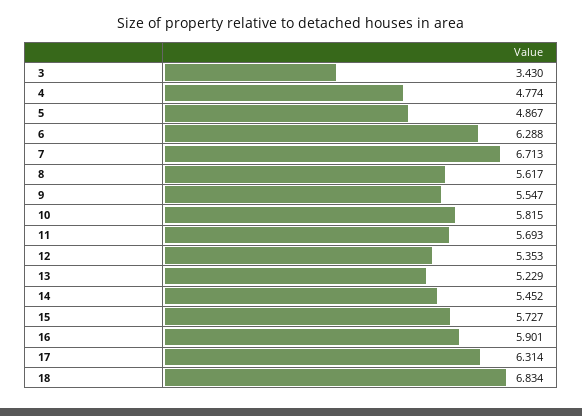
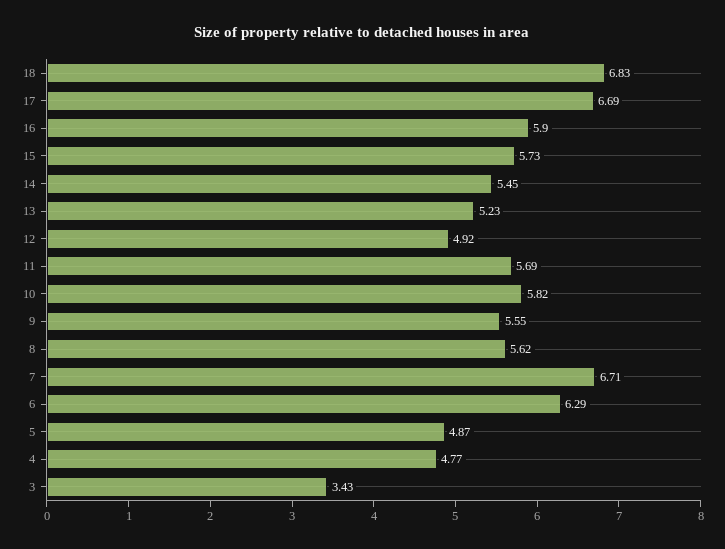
  {
    "3": 3.43,
    "4": 4.774,
    "5": 4.867,
    "6": 6.288,
    "7": 6.713,
    "8": 5.617,
    "9": 5.547,
    "10": 5.815,
    "11": 5.693,
-   "12": 5.353,
+   "12": 4.92,
    "13": 5.229,
    "14": 5.452,
    "15": 5.727,
    "16": 5.901,
-   "17": 6.314,
+   "17": 6.69,
    "18": 6.834
  }

